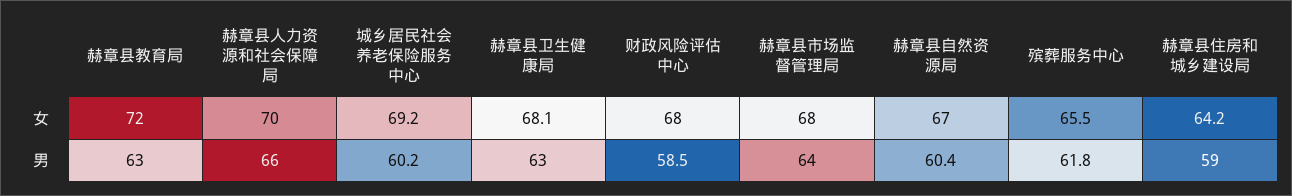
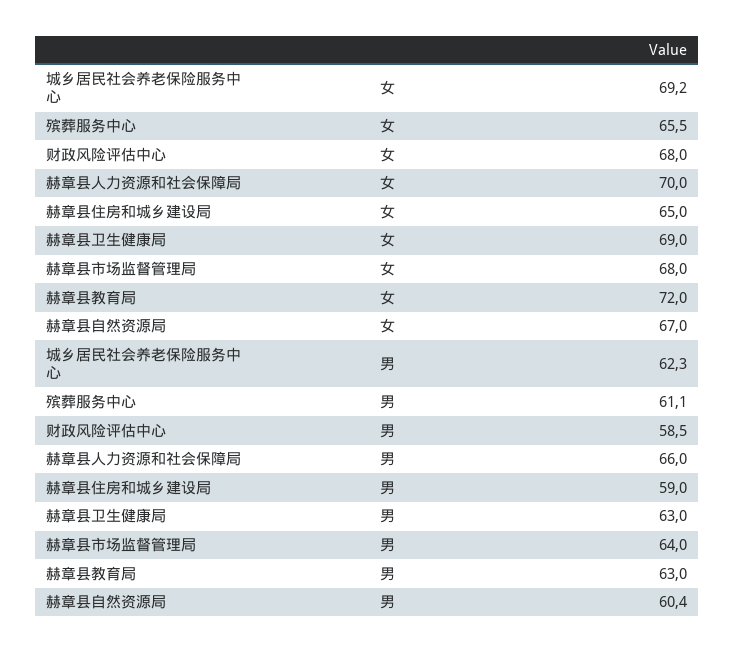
  {
    "赫章县教育局": {
      "女": 72,
      "男": 63
    },
    "赫章县人力资源和社会保障局": {
      "女": 70,
      "男": 66
    },
    "城乡居民社会养老保险服务中心": {
      "女": 69.2,
-     "男": 60.2
+     "男": 62.3
    },
    "赫章县卫生健康局": {
-     "女": 68.1,
+     "女": 69,
      "男": 63
    },
    "财政风险评估中心": {
      "女": 68,
      "男": 58.5
    },
    "赫章县市场监督管理局": {
      "女": 68,
      "男": 64
    },
    "赫章县自然资源局": {
      "女": 67,
      "男": 60.4
    },
    "殡葬服务中心": {
      "女": 65.5,
-     "男": 61.8
+     "男": 61.1
    },
    "赫章县住房和城乡建设局": {
-     "女": 64.2,
+     "女": 65,
      "男": 59
    }
  }

